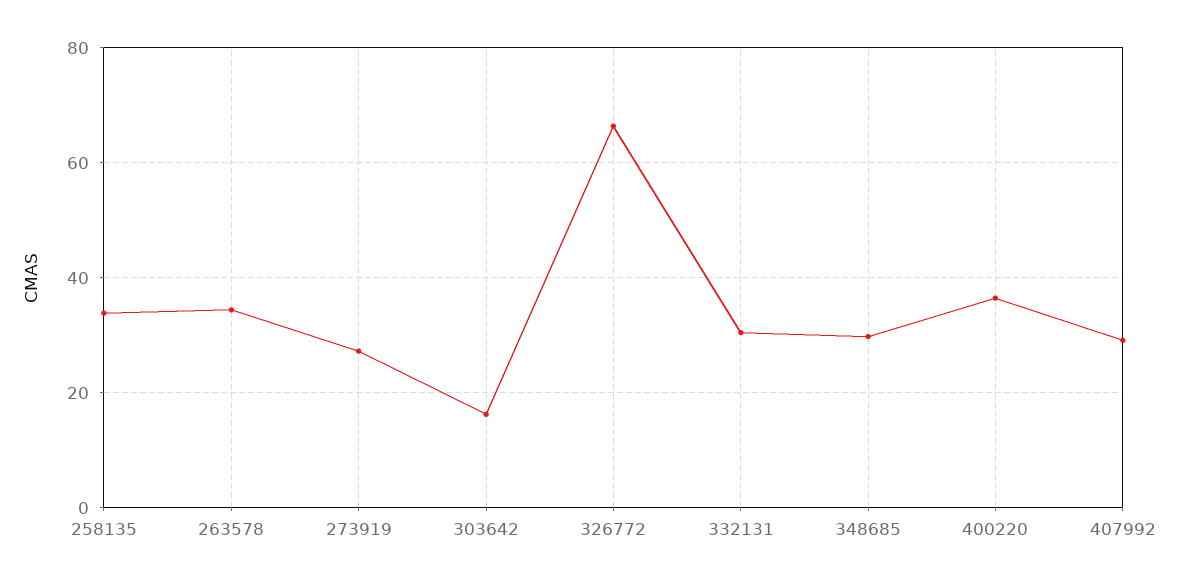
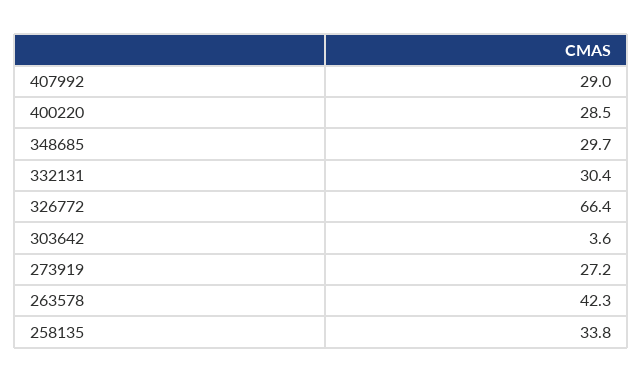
  {
    "258135": 33.8,
-   "263578": 34,
+   "263578": 42.3,
    "273919": 27.2,
-   "303642": 16,
+   "303642": 3.6,
    "326772": 66.4,
    "332131": 30.4,
    "348685": 29.7,
-   "400220": 36,
+   "400220": 28.5,
    "407992": 29
  }

